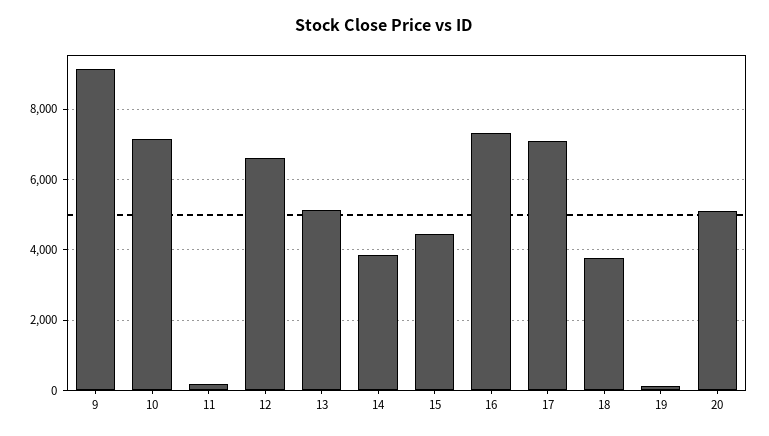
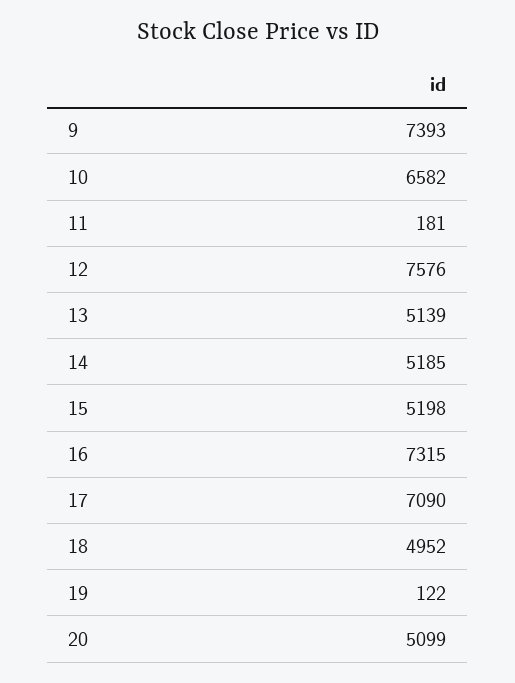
  {
-   "9": 9200,
+   "9": 7393,
-   "10": 7200,
+   "10": 6582,
    "11": 181,
-   "12": 6600,
+   "12": 7576,
    "13": 5139,
-   "14": 3800,
+   "14": 5185,
-   "15": 4400,
+   "15": 5198,
    "16": 7315,
    "17": 7090,
-   "18": 3800,
+   "18": 4952,
    "19": 122,
    "20": 5099
  }

